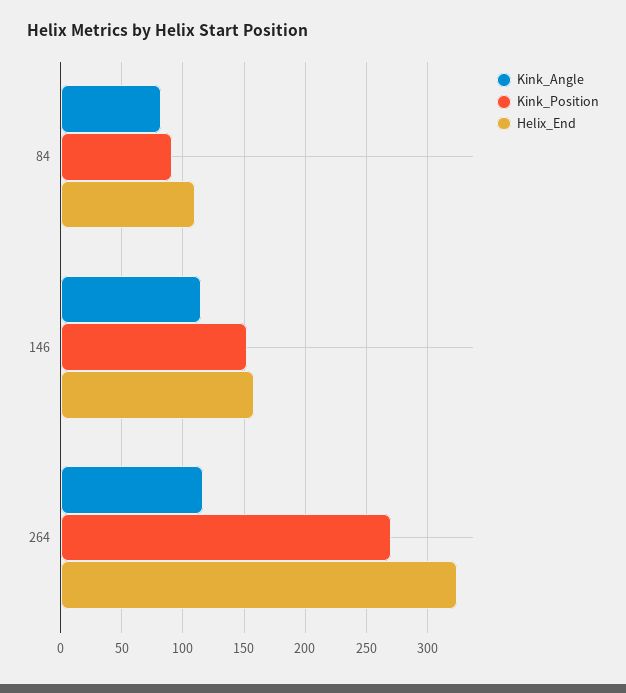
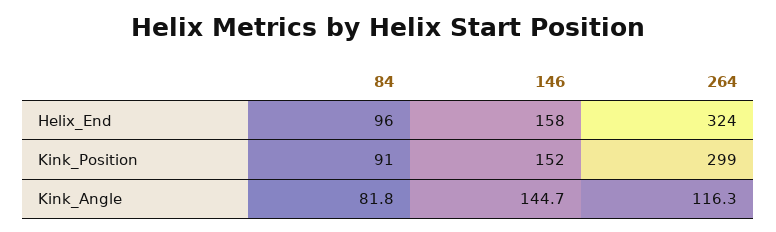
  {
    "Kink_Angle": {
      "84": 81.8,
-     "146": 115,
+     "146": 144.7,
      "264": 116.3
    },
    "Kink_Position": {
      "84": 91,
      "146": 152,
-     "264": 270
+     "264": 299
    },
    "Helix_End": {
-     "84": 110,
+     "84": 96,
      "146": 158,
      "264": 324
    }
  }

